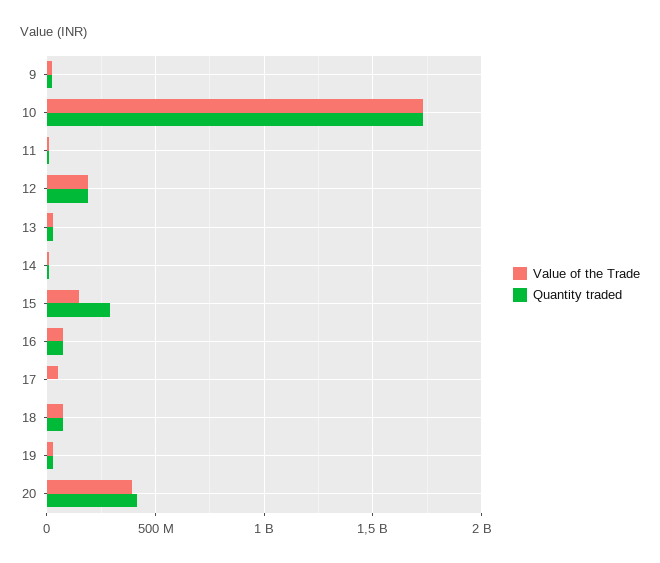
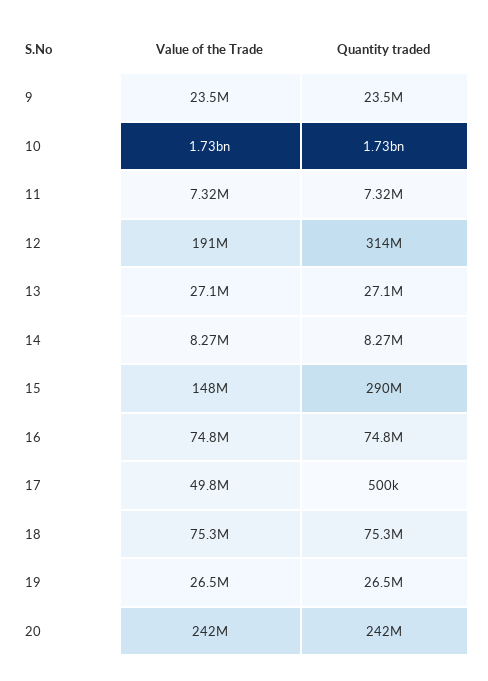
  {
    "Value of the Trade": {
      "9": 23500000,
      "10": 1730000000,
      "11": 7320000,
      "12": 191000000,
      "13": 27100000,
      "14": 8270000,
      "15": 148000000,
      "16": 74800000,
      "17": 49800000,
      "18": 75300000,
      "19": 26500000,
-     "20": 400000000
+     "20": 242000000
    },
    "Quantity traded": {
      "9": 23500000,
      "10": 1730000000,
      "11": 7320000,
-     "12": 200000000,
+     "12": 314000000,
      "13": 27100000,
      "14": 8270000,
      "15": 290000000,
      "16": 74800000,
      "17": 500000,
      "18": 75300000,
      "19": 26500000,
-     "20": 400000000
+     "20": 242000000
    }
  }

